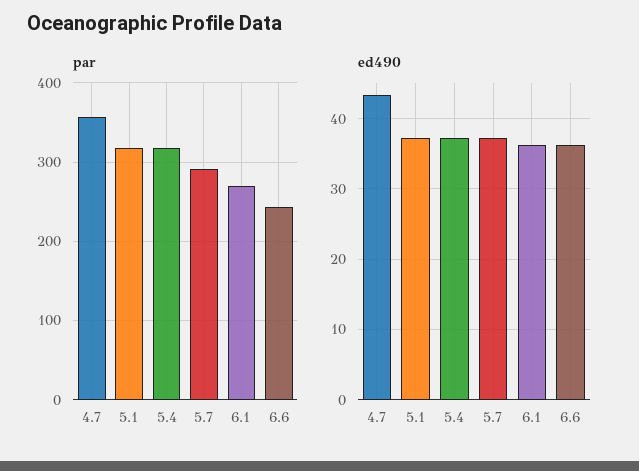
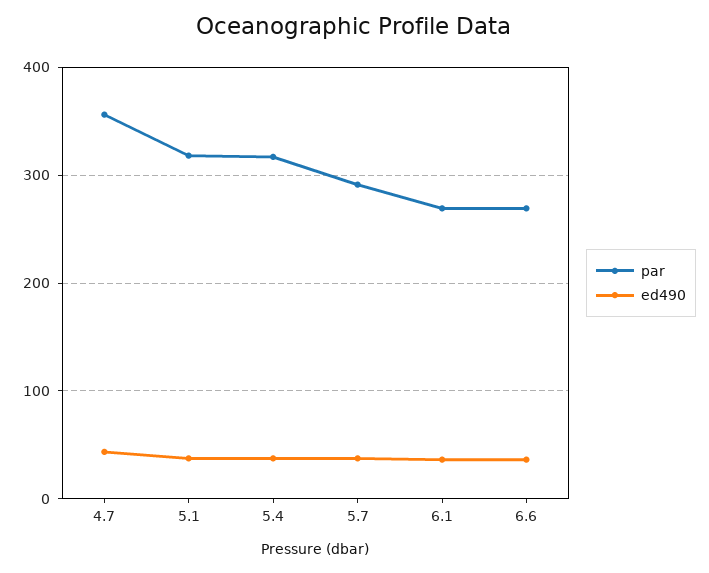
  {
    "par": {
      "4.7": 360,
      "5.1": 320,
      "5.4": 320,
      "5.7": 290,
      "6.1": 270,
-     "6.6": 240
+     "6.6": 270
    },
    "ed490": {
      "4.7": 43,
      "5.1": 37,
      "5.4": 37,
      "5.7": 37,
      "6.1": 36,
      "6.6": 36
    }
  }

